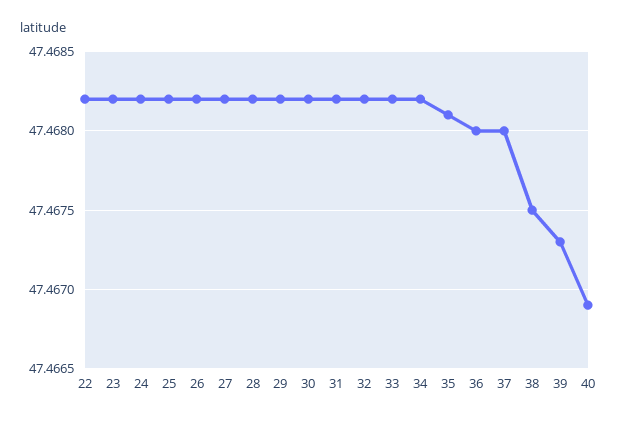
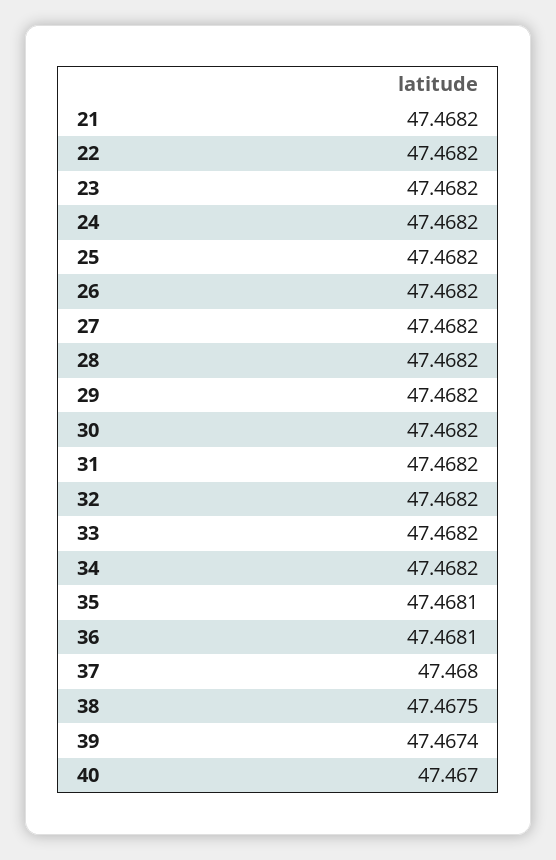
  {
    "22": 47.4682,
    "23": 47.4682,
    "24": 47.4682,
    "25": 47.4682,
    "26": 47.4682,
    "27": 47.4682,
    "28": 47.4682,
    "29": 47.4682,
    "30": 47.4682,
    "31": 47.4682,
    "32": 47.4682,
    "33": 47.4682,
    "34": 47.4682,
    "35": 47.4681,
-   "36": 47.468,
+   "36": 47.4681,
    "37": 47.468,
    "38": 47.4675,
-   "39": 47.4673,
+   "39": 47.4674,
-   "40": 47.4669
+   "40": 47.467,
+   "21": 47.4682
  }

